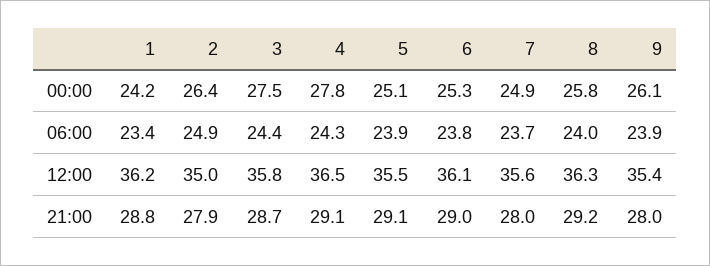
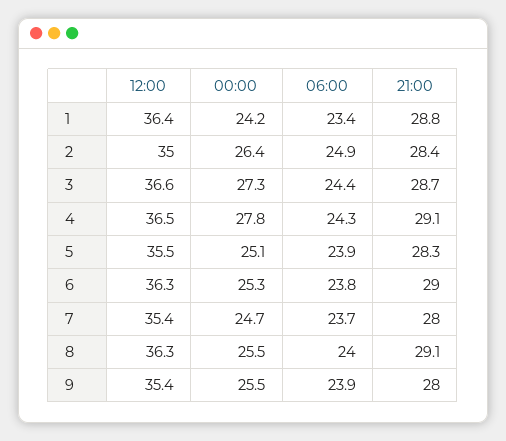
  {
    "1": {
      "00:00": 24.2,
      "06:00": 23.4,
-     "12:00": 36.2,
+     "12:00": 36.4,
      "21:00": 28.8
    },
    "2": {
      "00:00": 26.4,
      "06:00": 24.9,
      "12:00": 35,
-     "21:00": 27.9
+     "21:00": 28.4
    },
    "3": {
-     "00:00": 27.5,
+     "00:00": 27.3,
      "06:00": 24.4,
-     "12:00": 35.8,
+     "12:00": 36.6,
      "21:00": 28.7
    },
    "4": {
      "00:00": 27.8,
      "06:00": 24.3,
      "12:00": 36.5,
      "21:00": 29.1
    },
    "5": {
      "00:00": 25.1,
      "06:00": 23.9,
      "12:00": 35.5,
-     "21:00": 29.1
+     "21:00": 28.3
    },
    "6": {
      "00:00": 25.3,
      "06:00": 23.8,
-     "12:00": 36.1,
+     "12:00": 36.3,
      "21:00": 29
    },
    "7": {
-     "00:00": 24.9,
+     "00:00": 24.7,
      "06:00": 23.7,
-     "12:00": 35.6,
+     "12:00": 35.4,
      "21:00": 28
    },
    "8": {
-     "00:00": 25.8,
+     "00:00": 25.5,
      "06:00": 24,
      "12:00": 36.3,
-     "21:00": 29.2
+     "21:00": 29.1
    },
    "9": {
-     "00:00": 26.1,
+     "00:00": 25.5,
      "06:00": 23.9,
      "12:00": 35.4,
      "21:00": 28
    }
  }

